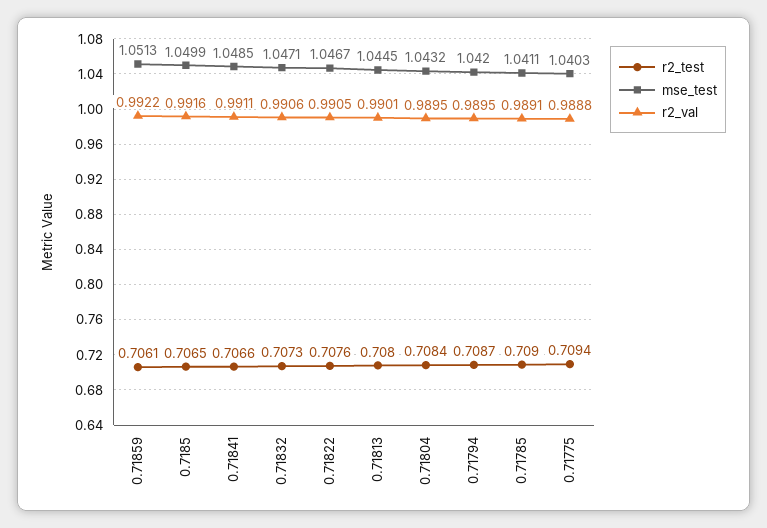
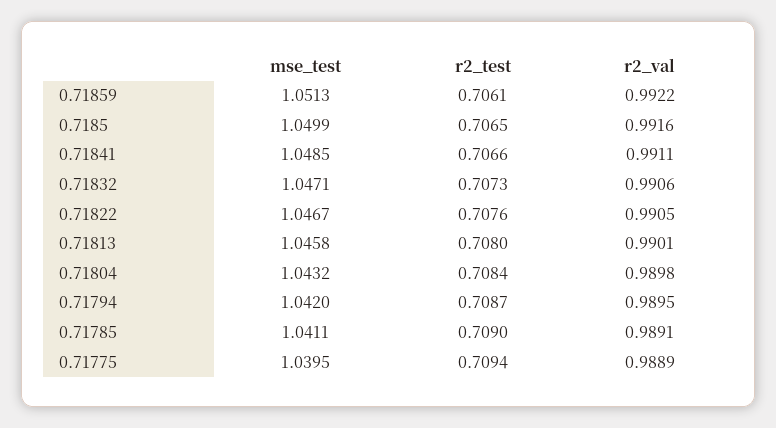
  {
    "r2_test": {
      "0.71859": 0.7061,
      "0.7185": 0.7065,
      "0.71841": 0.7066,
      "0.71832": 0.7073,
      "0.71822": 0.7076,
      "0.71813": 0.708,
      "0.71804": 0.7084,
      "0.71794": 0.7087,
      "0.71785": 0.709,
      "0.71775": 0.7094
    },
    "mse_test": {
      "0.71859": 1.0513,
      "0.7185": 1.0499,
      "0.71841": 1.0485,
      "0.71832": 1.0471,
      "0.71822": 1.0467,
-     "0.71813": 1.0445,
+     "0.71813": 1.0458,
      "0.71804": 1.0432,
      "0.71794": 1.042,
      "0.71785": 1.0411,
-     "0.71775": 1.0403
+     "0.71775": 1.0395
    },
    "r2_val": {
      "0.71859": 0.9922,
      "0.7185": 0.9916,
      "0.71841": 0.9911,
      "0.71832": 0.9906,
      "0.71822": 0.9905,
      "0.71813": 0.9901,
-     "0.71804": 0.9895,
+     "0.71804": 0.9898,
      "0.71794": 0.9895,
      "0.71785": 0.9891,
-     "0.71775": 0.9888
+     "0.71775": 0.9889
    }
  }

